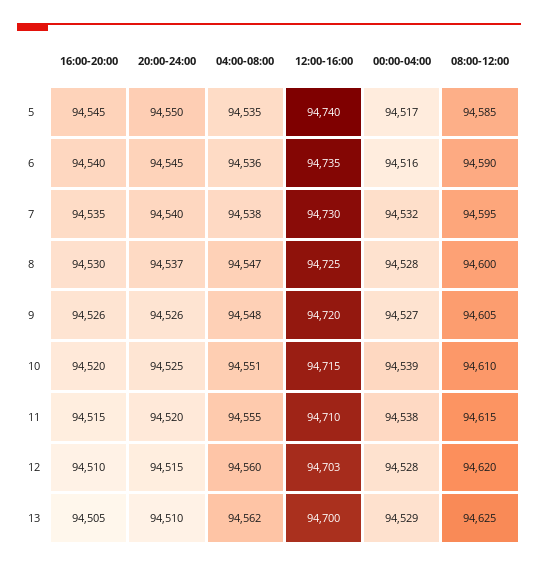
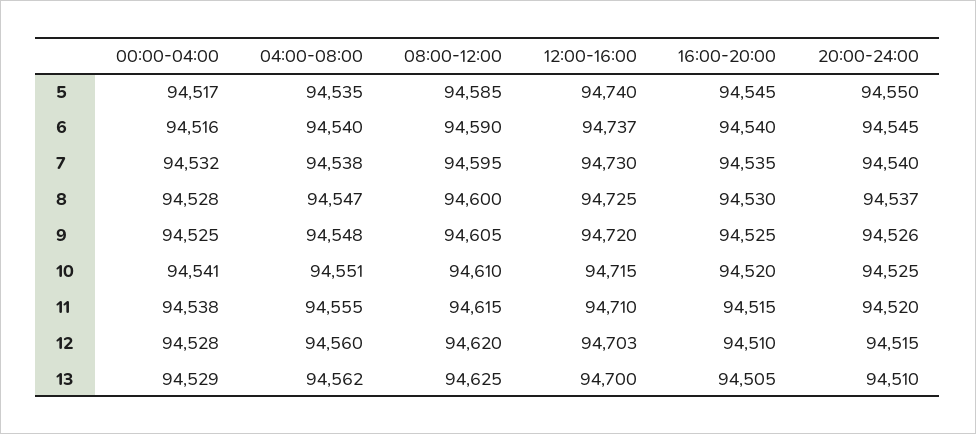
  {
    "16:00-20:00": {
      "5": 94545,
      "6": 94540,
      "7": 94535,
      "8": 94530,
-     "9": 94526,
+     "9": 94525,
      "10": 94520,
      "11": 94515,
      "12": 94510,
      "13": 94505
    },
    "20:00-24:00": {
      "5": 94550,
      "6": 94545,
      "7": 94540,
      "8": 94537,
      "9": 94526,
      "10": 94525,
      "11": 94520,
      "12": 94515,
      "13": 94510
    },
    "04:00-08:00": {
      "5": 94535,
-     "6": 94536,
+     "6": 94540,
      "7": 94538,
      "8": 94547,
      "9": 94548,
      "10": 94551,
      "11": 94555,
      "12": 94560,
      "13": 94562
    },
    "12:00-16:00": {
      "5": 94740,
-     "6": 94735,
+     "6": 94737,
      "7": 94730,
      "8": 94725,
      "9": 94720,
      "10": 94715,
      "11": 94710,
      "12": 94703,
      "13": 94700
    },
    "00:00-04:00": {
      "5": 94517,
      "6": 94516,
      "7": 94532,
      "8": 94528,
-     "9": 94527,
+     "9": 94525,
-     "10": 94539,
+     "10": 94541,
      "11": 94538,
      "12": 94528,
      "13": 94529
    },
    "08:00-12:00": {
      "5": 94585,
      "6": 94590,
      "7": 94595,
      "8": 94600,
      "9": 94605,
      "10": 94610,
      "11": 94615,
      "12": 94620,
      "13": 94625
    }
  }

